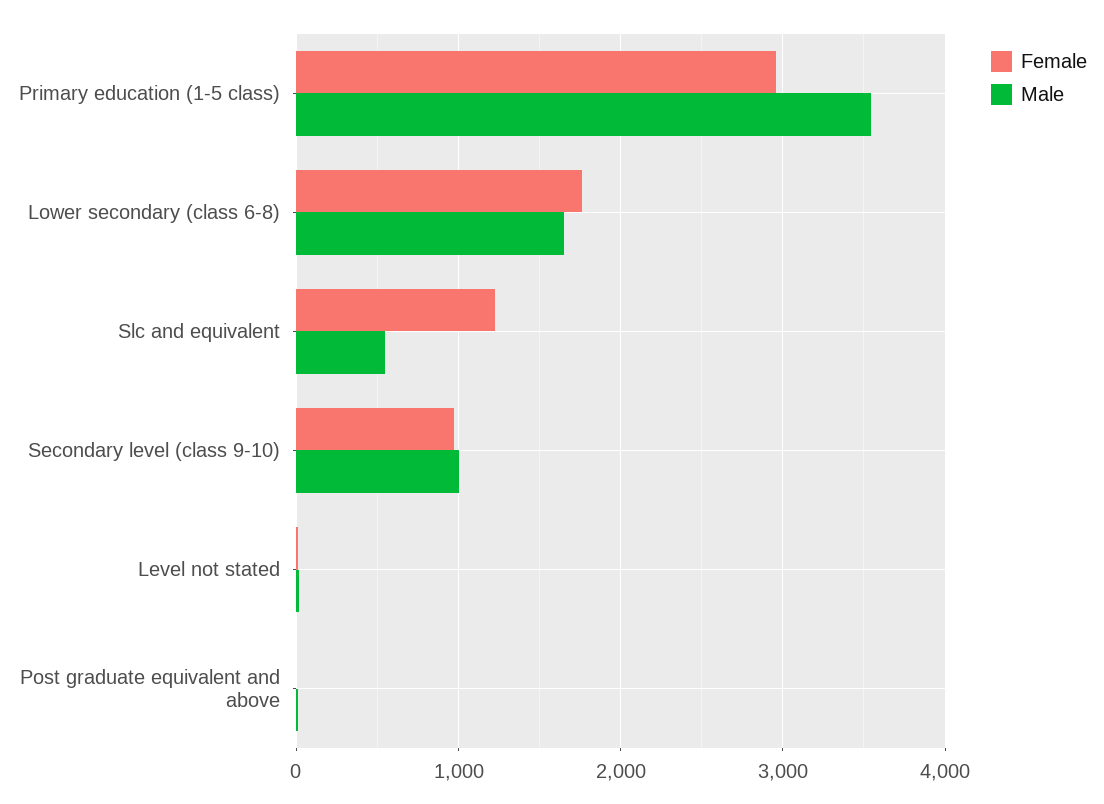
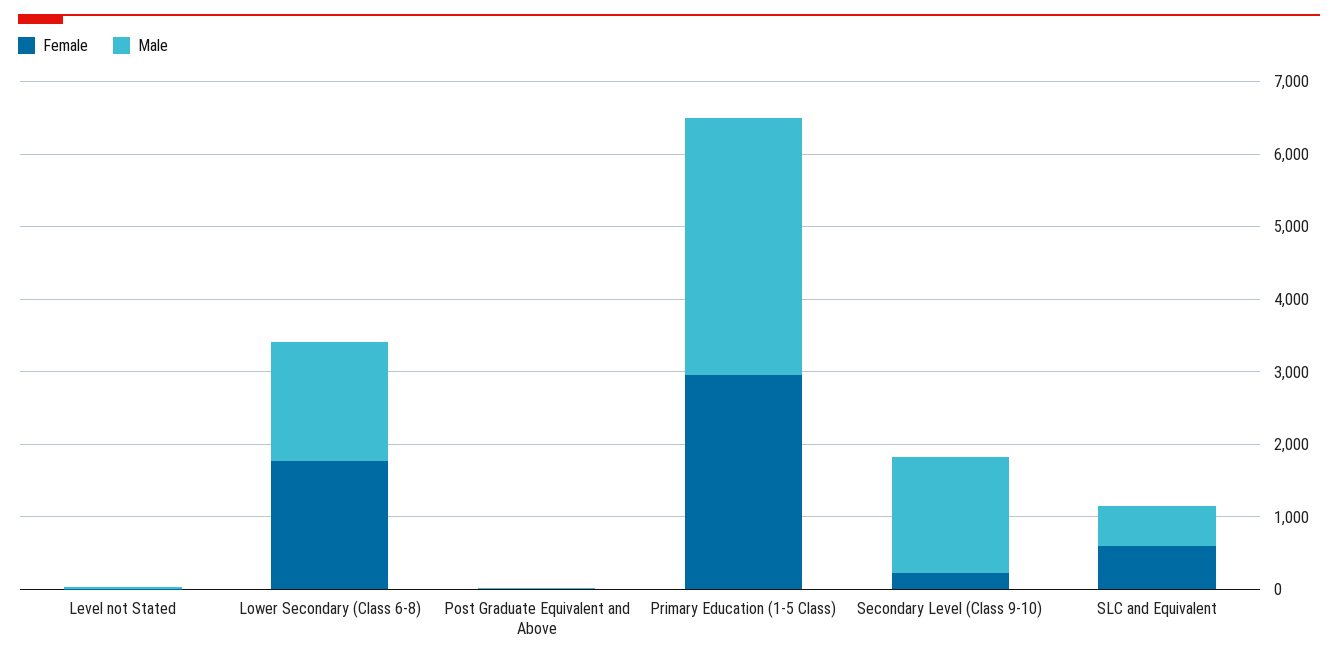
  {
    "Female": {
      "Primary education (1-5 class)": 3000,
      "Lower secondary (class 6-8)": 1800,
-     "Slc and equivalent": 1200,
+     "Slc and equivalent": 600,
-     "Secondary level (class 9-10)": 1000,
+     "Secondary level (class 9-10)": 200,
      "Level not stated": 0,
      "Post graduate equivalent and above": 0
    },
    "Male": {
      "Primary education (1-5 class)": 3500,
      "Lower secondary (class 6-8)": 1700,
      "Slc and equivalent": 500,
-     "Secondary level (class 9-10)": 1000,
+     "Secondary level (class 9-10)": 1600,
      "Level not stated": 0,
      "Post graduate equivalent and above": 0
    }
  }

